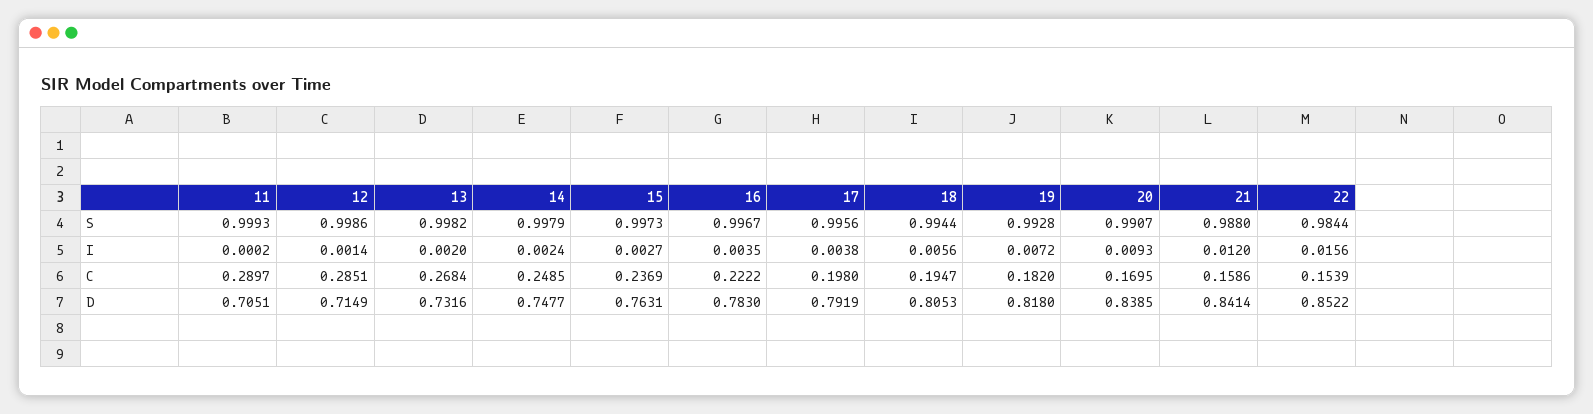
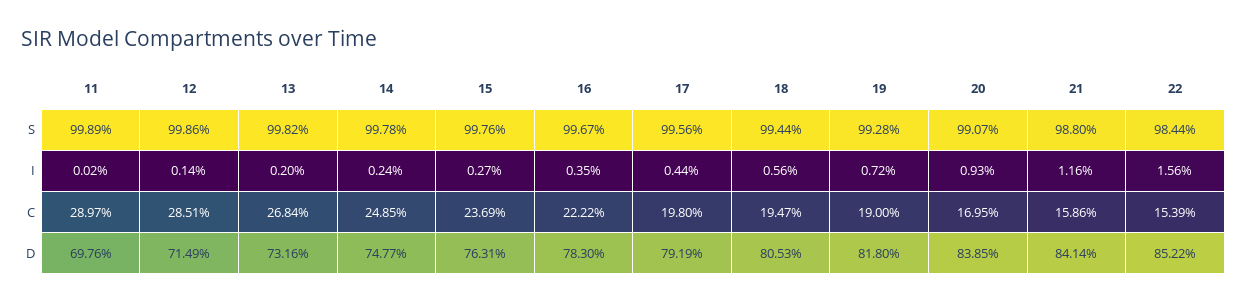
  {
    "11": {
-     "S": 0.9993,
+     "S": 0.9989,
      "I": 0.0002,
      "C": 0.2897,
-     "D": 0.7051
+     "D": 0.6976
    },
    "12": {
      "S": 0.9986,
      "I": 0.0014,
      "C": 0.2851,
      "D": 0.7149
    },
    "13": {
      "S": 0.9982,
      "I": 0.002,
      "C": 0.2684,
      "D": 0.7316
    },
    "14": {
-     "S": 0.9979,
+     "S": 0.9978,
      "I": 0.0024,
      "C": 0.2485,
      "D": 0.7477
    },
    "15": {
-     "S": 0.9973,
+     "S": 0.9976,
      "I": 0.0027,
      "C": 0.2369,
      "D": 0.7631
    },
    "16": {
      "S": 0.9967,
      "I": 0.0035,
      "C": 0.2222,
      "D": 0.783
    },
    "17": {
      "S": 0.9956,
-     "I": 0.0038,
+     "I": 0.0044,
      "C": 0.198,
      "D": 0.7919
    },
    "18": {
      "S": 0.9944,
      "I": 0.0056,
      "C": 0.1947,
      "D": 0.8053
    },
    "19": {
      "S": 0.9928,
      "I": 0.0072,
-     "C": 0.182,
+     "C": 0.19,
      "D": 0.818
    },
    "20": {
      "S": 0.9907,
      "I": 0.0093,
      "C": 0.1695,
      "D": 0.8385
    },
    "21": {
      "S": 0.988,
-     "I": 0.012,
+     "I": 0.0116,
      "C": 0.1586,
      "D": 0.8414
    },
    "22": {
      "S": 0.9844,
      "I": 0.0156,
      "C": 0.1539,
      "D": 0.8522
    }
  }

